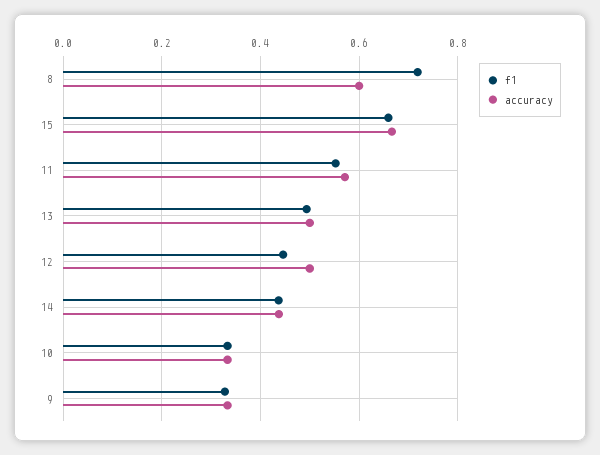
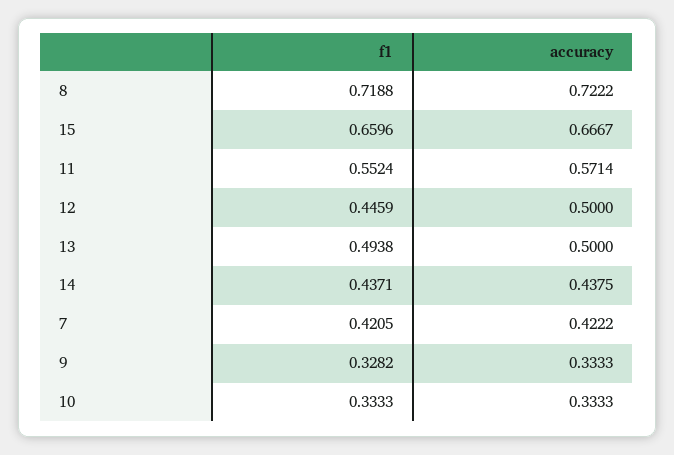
  {
    "f1": {
      "8": 0.7188,
      "15": 0.6596,
      "11": 0.5524,
      "13": 0.4938,
      "12": 0.4459,
      "14": 0.4371,
      "10": 0.3333,
-     "9": 0.3282
+     "9": 0.3282,
+     "7": 0.4205
    },
    "accuracy": {
-     "8": 0.6,
+     "8": 0.7222,
      "15": 0.6667,
      "11": 0.5714,
      "13": 0.5,
      "12": 0.5,
      "14": 0.4375,
      "10": 0.3333,
-     "9": 0.3333
+     "9": 0.3333,
+     "7": 0.4222
    }
  }

